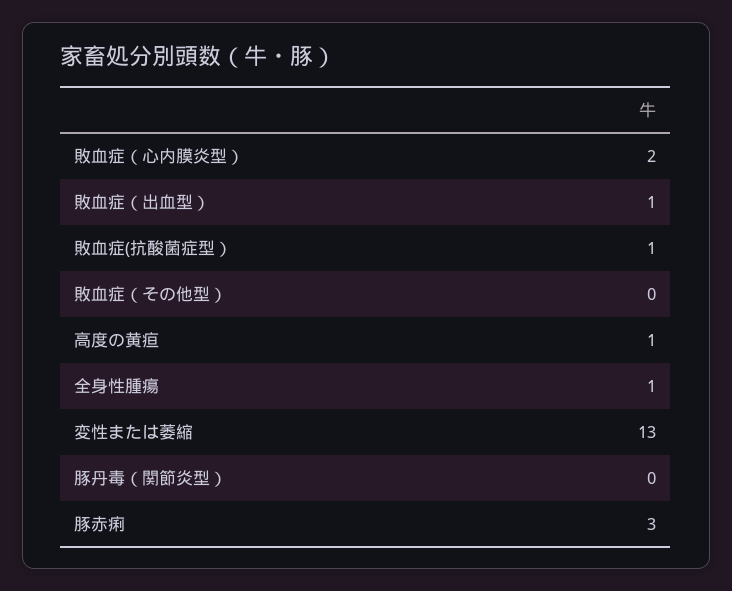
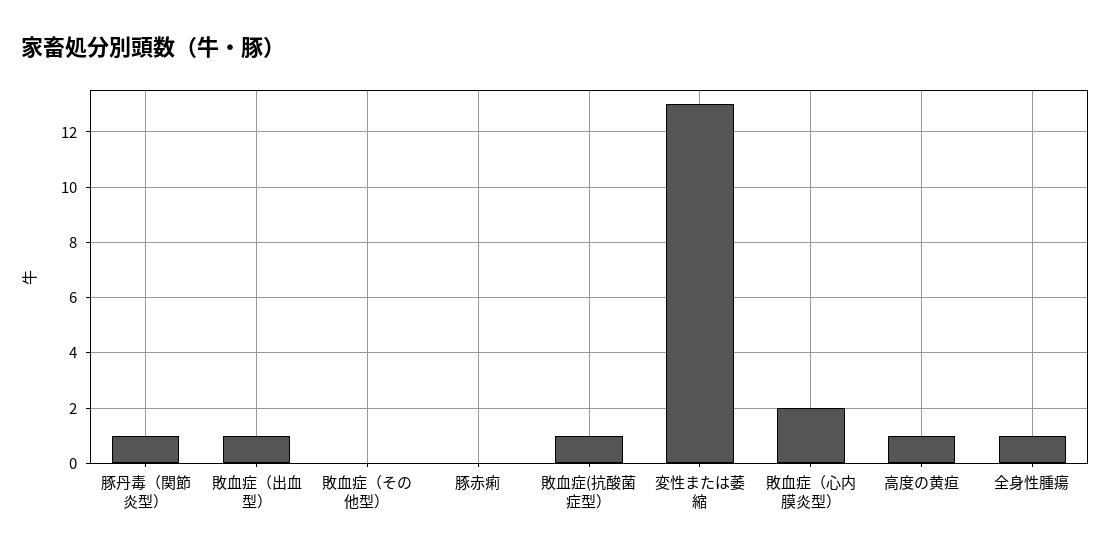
  {
    "敗血症（心内膜炎型）": 2,
    "敗血症（出血型）": 1,
    "敗血症(抗酸菌症型）": 1,
    "敗血症（その他型）": 0,
    "高度の黄疸": 1,
    "全身性腫瘍": 1,
    "変性または萎縮": 13,
-   "豚丹毒（関節炎型）": 0,
+   "豚丹毒（関節炎型）": 1,
-   "豚赤痢": 3
+   "豚赤痢": 0
  }

